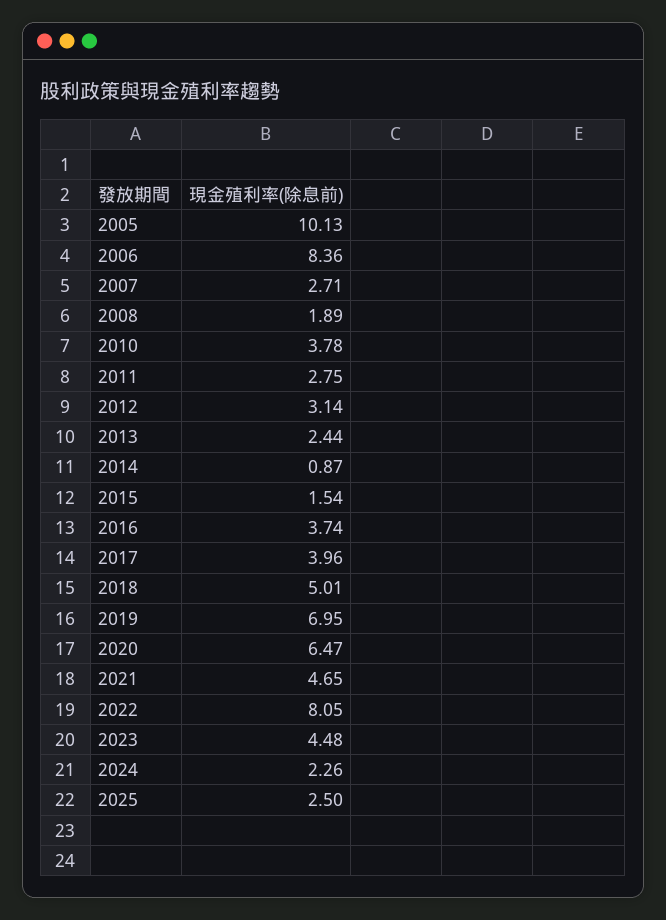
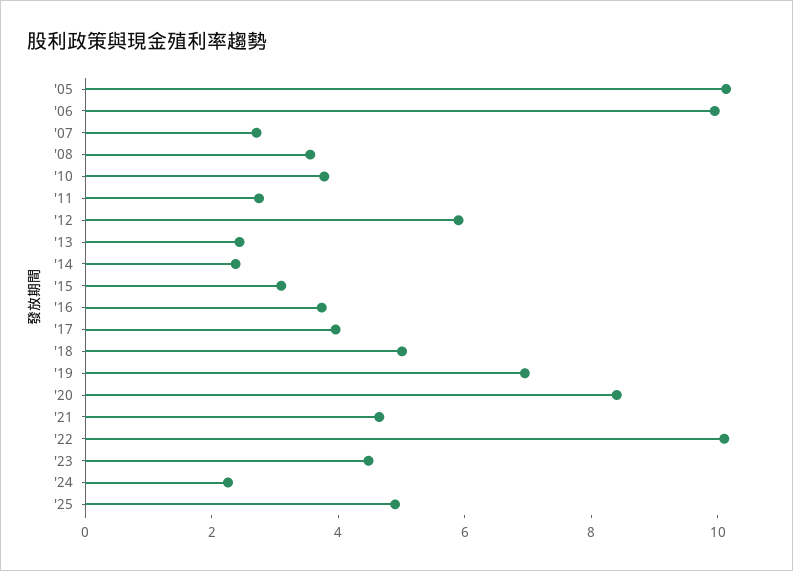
  {
    "2005": 10.13,
-   "2006": 8.36,
+   "2006": 10,
    "2007": 2.71,
-   "2008": 1.89,
+   "2008": 3.5,
    "2010": 3.78,
    "2011": 2.75,
-   "2012": 3.14,
+   "2012": 6,
    "2013": 2.44,
-   "2014": 0.87,
+   "2014": 2.5,
-   "2015": 1.54,
+   "2015": 3,
    "2016": 3.74,
    "2017": 3.96,
    "2018": 5.01,
    "2019": 6.95,
-   "2020": 6.47,
+   "2020": 8.5,
    "2021": 4.65,
-   "2022": 8.05,
+   "2022": 10,
    "2023": 4.48,
    "2024": 2.26,
-   "2025": 2.5
+   "2025": 5
  }

